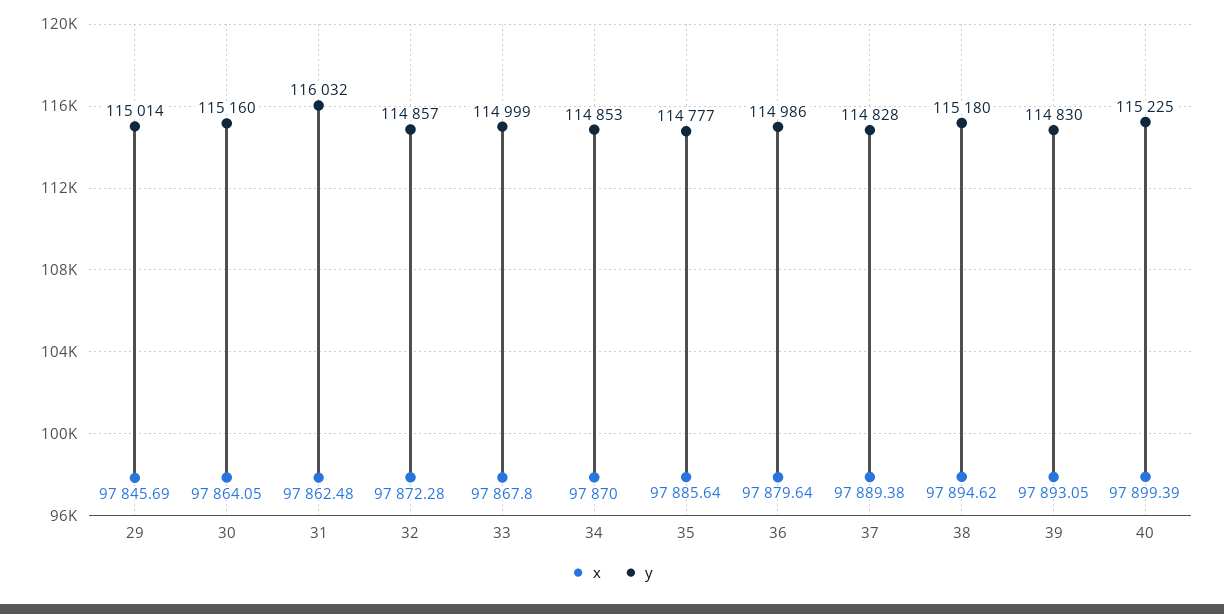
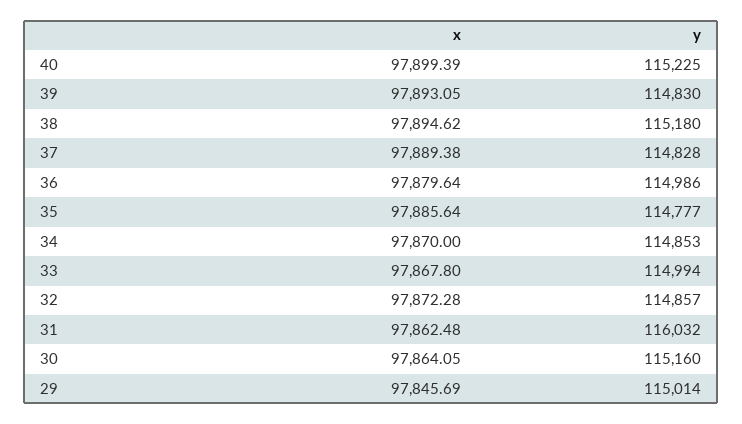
  {
    "x": {
      "29": 97845.69,
      "30": 97864.05,
      "31": 97862.48,
      "32": 97872.28,
      "33": 97867.8,
      "34": 97870,
      "35": 97885.64,
      "36": 97879.64,
      "37": 97889.38,
      "38": 97894.62,
      "39": 97893.05,
      "40": 97899.39
    },
    "y": {
      "29": 115014,
      "30": 115160,
      "31": 116032,
      "32": 114857,
-     "33": 114999,
+     "33": 114994,
      "34": 114853,
      "35": 114777,
      "36": 114986,
      "37": 114828,
      "38": 115180,
      "39": 114830,
      "40": 115225
    }
  }

